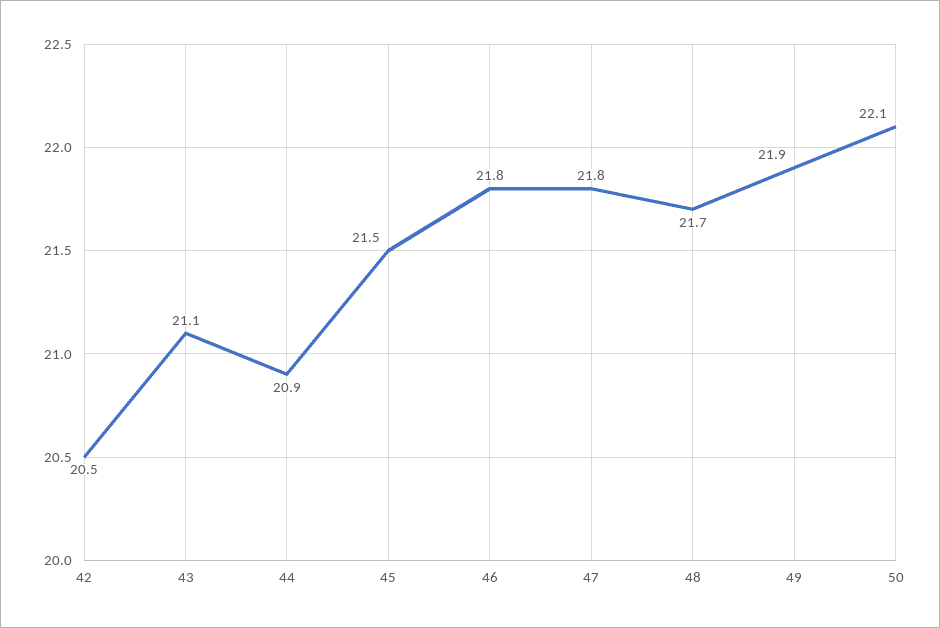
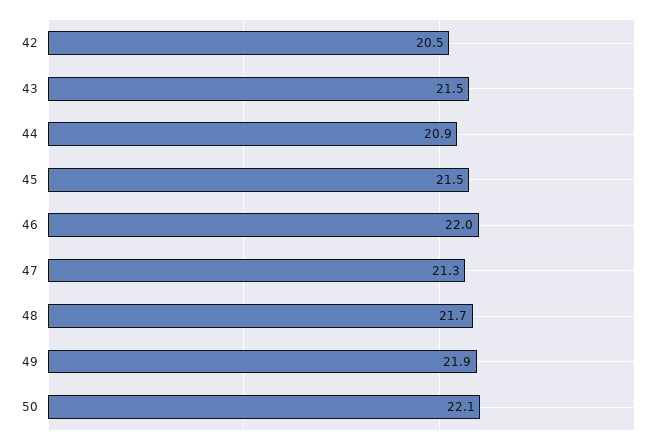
  {
    "42": 20.5,
-   "43": 21.1,
+   "43": 21.5,
    "44": 20.9,
    "45": 21.5,
-   "46": 21.8,
+   "46": 22,
-   "47": 21.8,
+   "47": 21.3,
    "48": 21.7,
    "49": 21.9,
    "50": 22.1
  }

